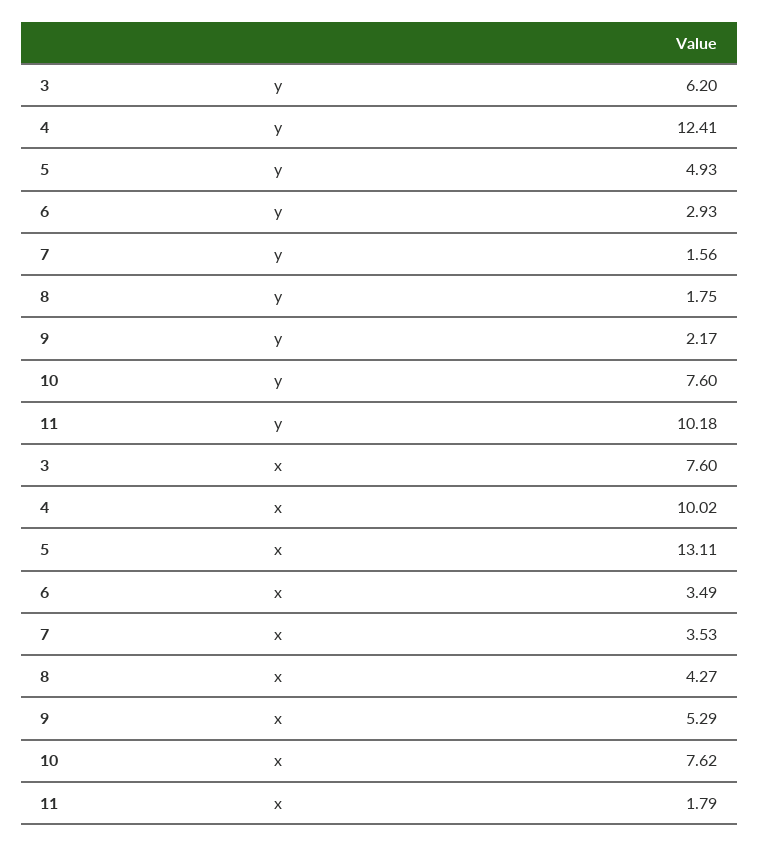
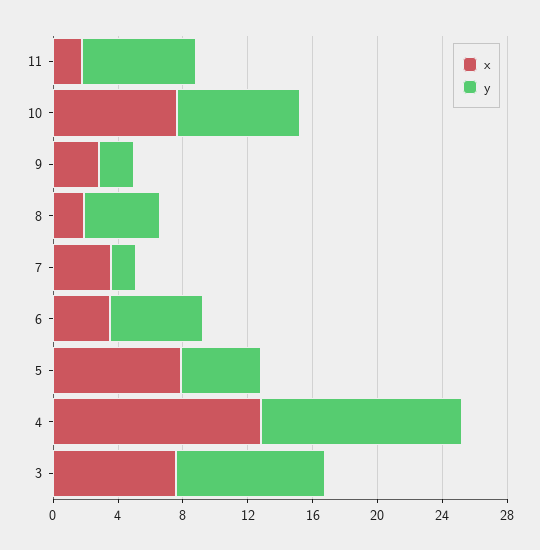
  {
    "y": {
-     "3": 6.2,
+     "3": 9,
      "4": 12.41,
      "5": 4.93,
-     "6": 2.93,
+     "6": 6,
      "7": 1.56,
-     "8": 1.75,
+     "8": 5,
      "9": 2.17,
      "10": 7.6,
-     "11": 10.18
+     "11": 7
    },
    "x": {
      "3": 7.6,
-     "4": 10.02,
+     "4": 13,
-     "5": 13.11,
+     "5": 8,
      "6": 3.49,
      "7": 3.53,
-     "8": 4.27,
+     "8": 2,
-     "9": 5.29,
+     "9": 3,
      "10": 7.62,
      "11": 1.79
    }
  }

